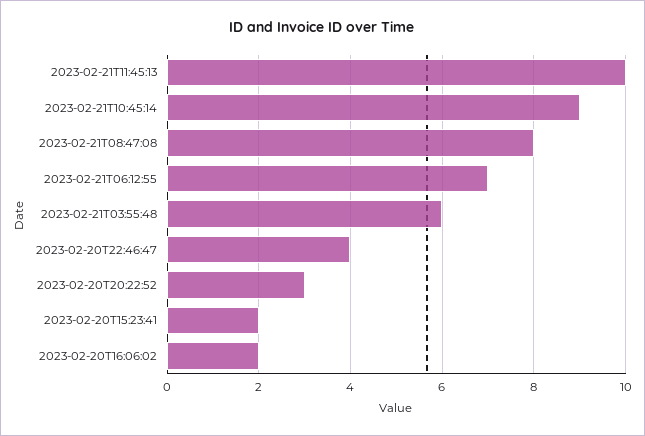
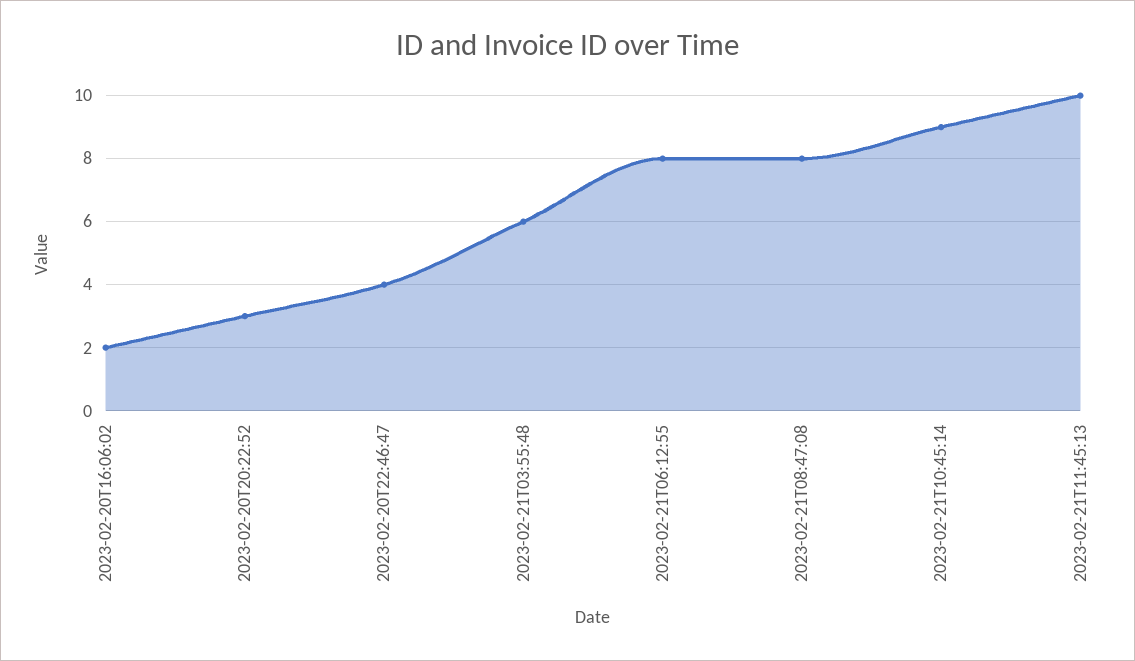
  {
    "2023-02-21T11:45:13": 10,
    "2023-02-21T10:45:14": 9,
    "2023-02-21T08:47:08": 8,
-   "2023-02-21T06:12:55": 7,
+   "2023-02-21T06:12:55": 8,
    "2023-02-21T03:55:48": 6,
    "2023-02-20T22:46:47": 4,
    "2023-02-20T20:22:52": 3,
-   "2023-02-20T15:23:41": 2,
    "2023-02-20T16:06:02": 2
  }

